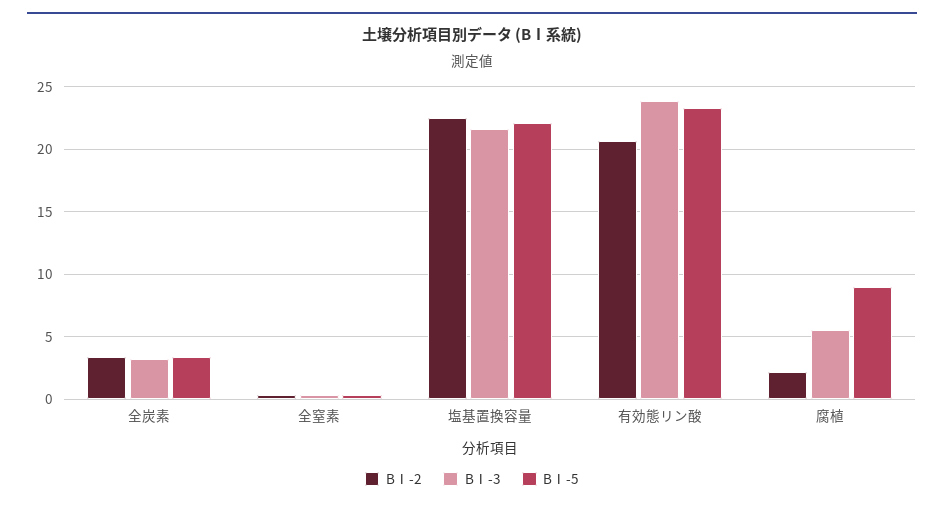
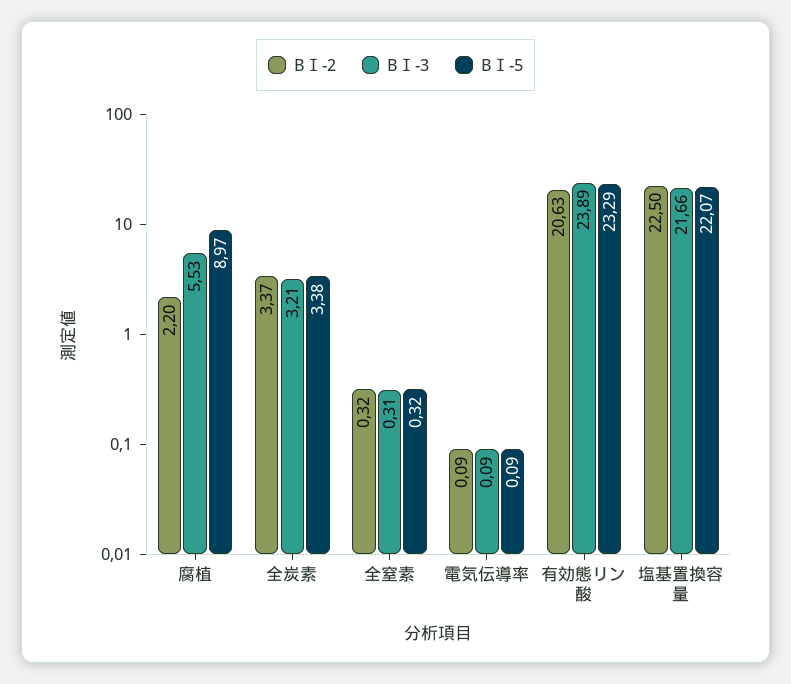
  {
    "BⅠ-2": {
      "全炭素": 3.37,
      "全窒素": 0.32,
      "塩基置換容量": 22.5,
      "有効態リン酸": 20.63,
-     "腐植": 2.2
+     "腐植": 2.2,
+     "電気伝導率": 0.09
    },
    "BⅠ-3": {
      "全炭素": 3.21,
      "全窒素": 0.31,
      "塩基置換容量": 21.66,
      "有効態リン酸": 23.89,
-     "腐植": 5.53
+     "腐植": 5.53,
+     "電気伝導率": 0.09
    },
    "BⅠ-5": {
      "全炭素": 3.38,
      "全窒素": 0.32,
      "塩基置換容量": 22.07,
      "有効態リン酸": 23.29,
-     "腐植": 8.97
+     "腐植": 8.97,
+     "電気伝導率": 0.09
    }
  }

